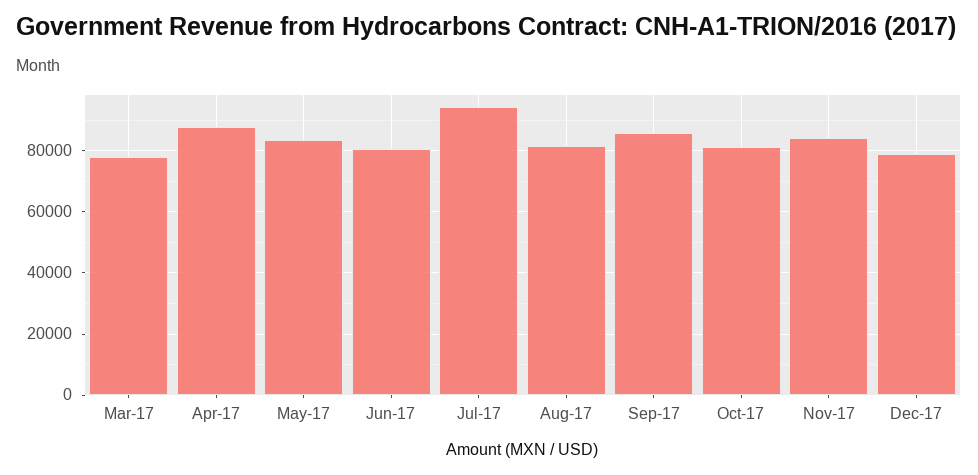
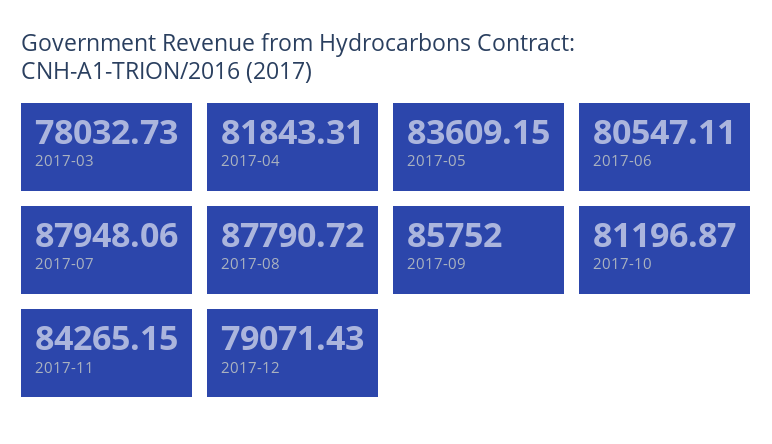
  {
    "Mar-17": 78032.73,
-   "Apr-17": 88000,
+   "Apr-17": 81843.31,
    "May-17": 83609.15,
    "Jun-17": 80547.11,
-   "Jul-17": 94000,
+   "Jul-17": 87948.06,
-   "Aug-17": 82000,
+   "Aug-17": 87790.72,
    "Sep-17": 85752,
    "Oct-17": 81196.87,
    "Nov-17": 84265.15,
    "Dec-17": 79071.43
  }

